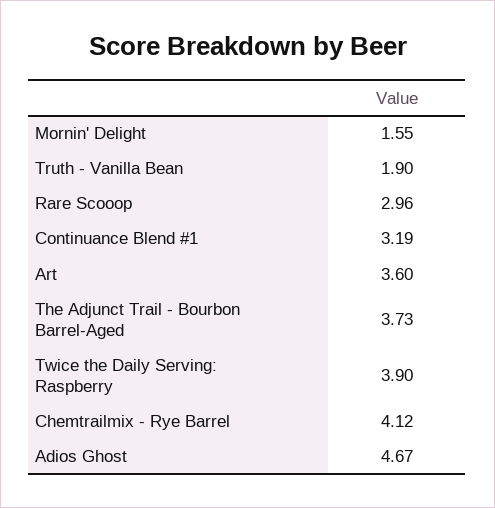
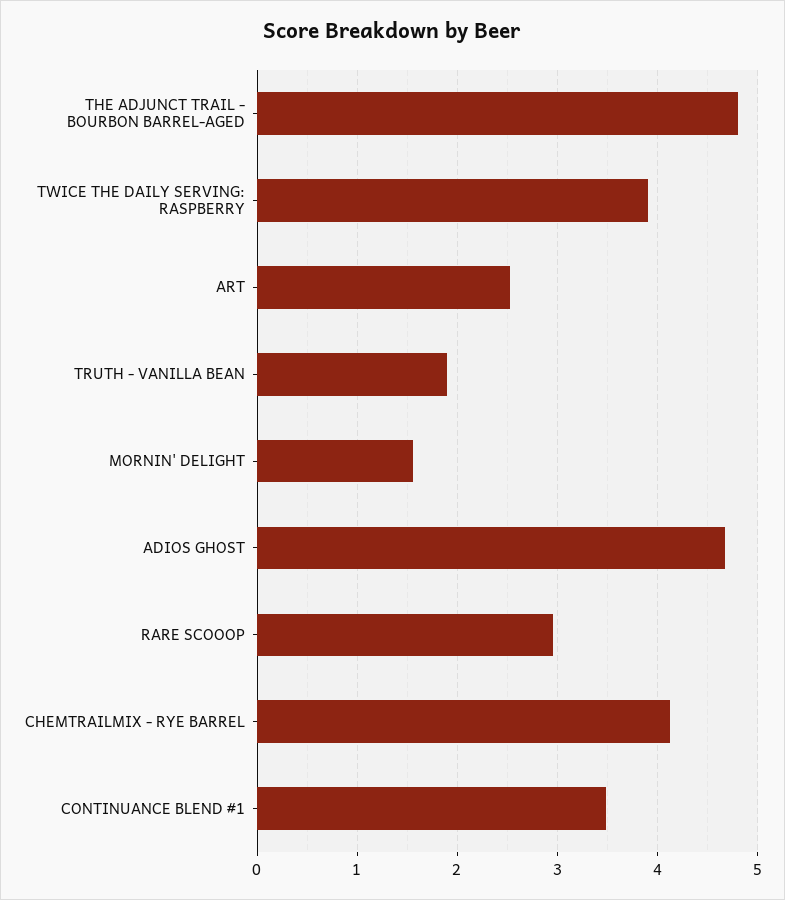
  {
    "Mornin' Delight": 1.55,
    "Truth - Vanilla Bean": 1.9,
    "Rare Scooop": 2.96,
-   "Continuance Blend #1": 3.19,
+   "Continuance Blend #1": 3.5,
-   "Art": 3.6,
+   "Art": 2.5,
-   "The Adjunct Trail - Bourbon Barrel-Aged": 3.73,
+   "The Adjunct Trail - Bourbon Barrel-Aged": 4.8,
    "Twice the Daily Serving: Raspberry": 3.9,
    "Chemtrailmix - Rye Barrel": 4.12,
    "Adios Ghost": 4.67
  }

